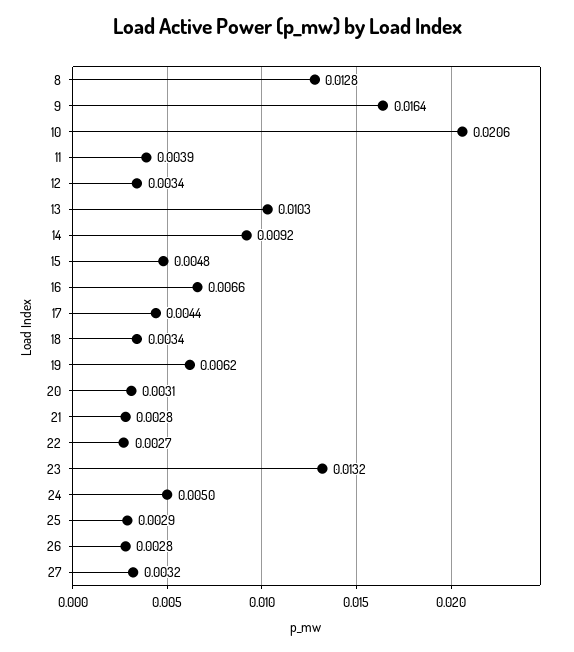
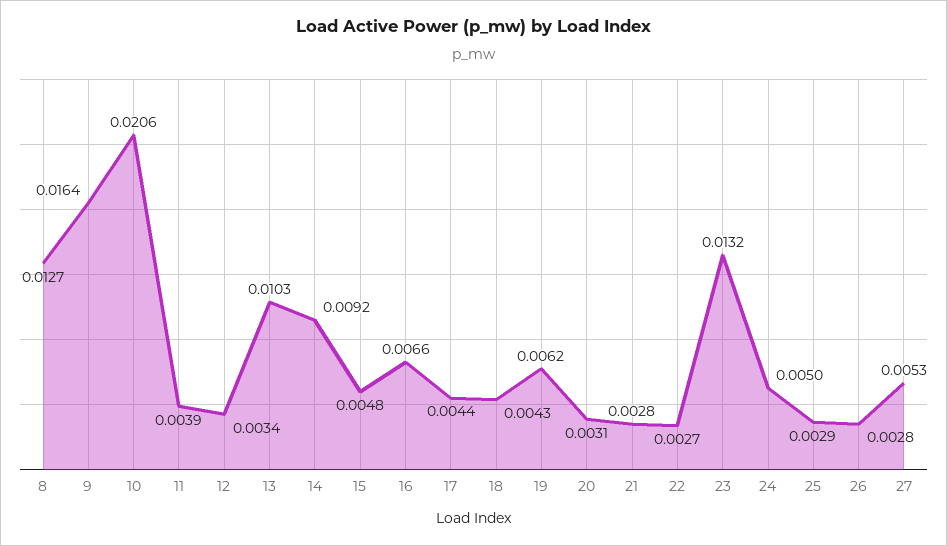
  {
-   "8": 0.0128,
+   "8": 0.0127,
    "9": 0.0164,
    "10": 0.0206,
    "11": 0.0039,
    "12": 0.0034,
    "13": 0.0103,
    "14": 0.0092,
    "15": 0.0048,
    "16": 0.0066,
    "17": 0.0044,
-   "18": 0.0034,
+   "18": 0.0043,
    "19": 0.0062,
    "20": 0.0031,
    "21": 0.0028,
    "22": 0.0027,
    "23": 0.0132,
    "24": 0.005,
    "25": 0.0029,
    "26": 0.0028,
-   "27": 0.0032
+   "27": 0.0053
  }

